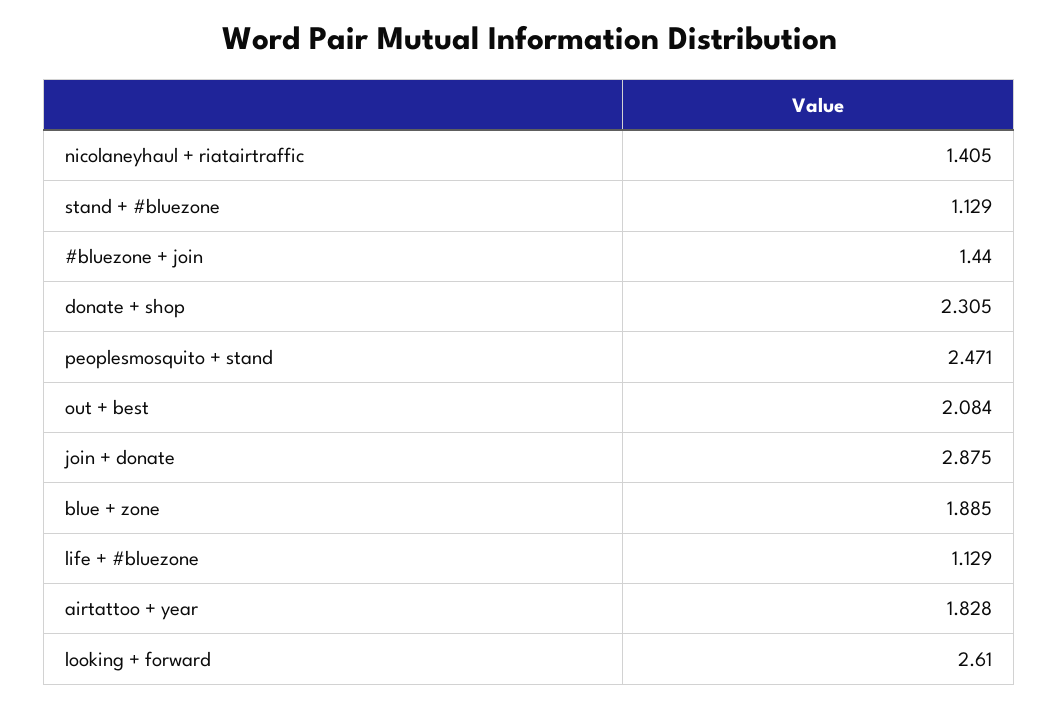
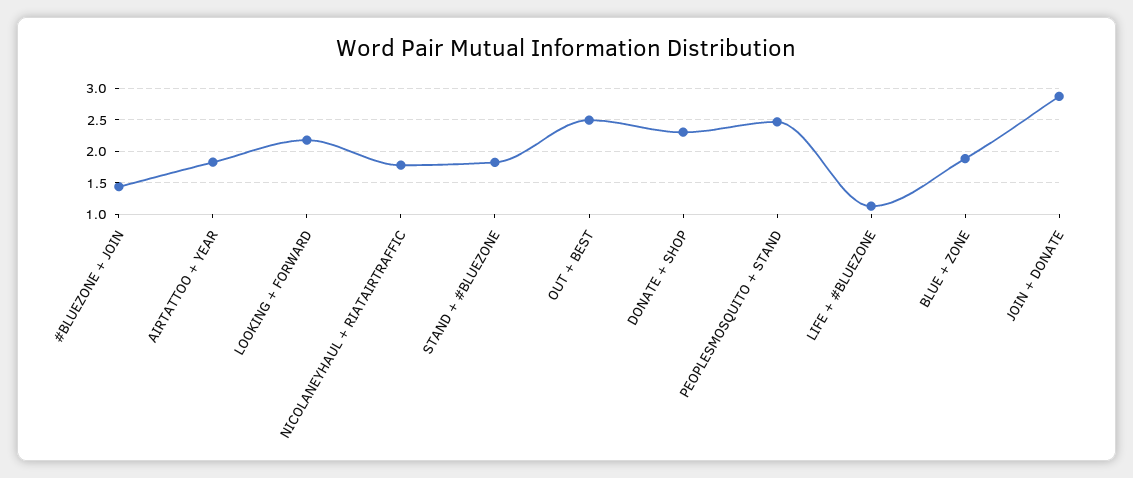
  {
-   "nicolaneyhaul + riatairtraffic": 1.405,
+   "nicolaneyhaul + riatairtraffic": 1.8,
-   "stand + #bluezone": 1.129,
+   "stand + #bluezone": 1.8,
    "#bluezone + join": 1.44,
    "donate + shop": 2.305,
    "peoplesmosquito + stand": 2.471,
-   "out + best": 2.084,
+   "out + best": 2.5,
    "join + donate": 2.875,
    "blue + zone": 1.885,
    "life + #bluezone": 1.129,
    "airtattoo + year": 1.828,
-   "looking + forward": 2.61
+   "looking + forward": 2.2
  }

